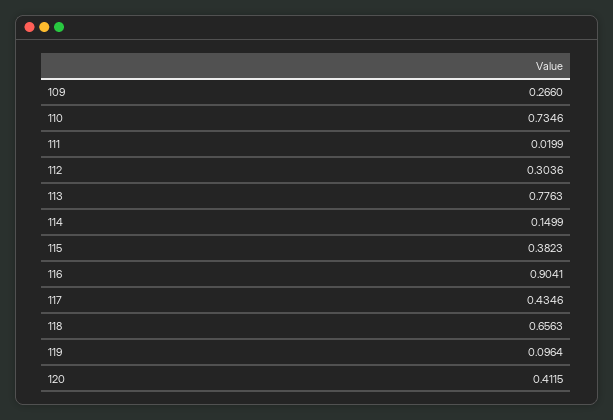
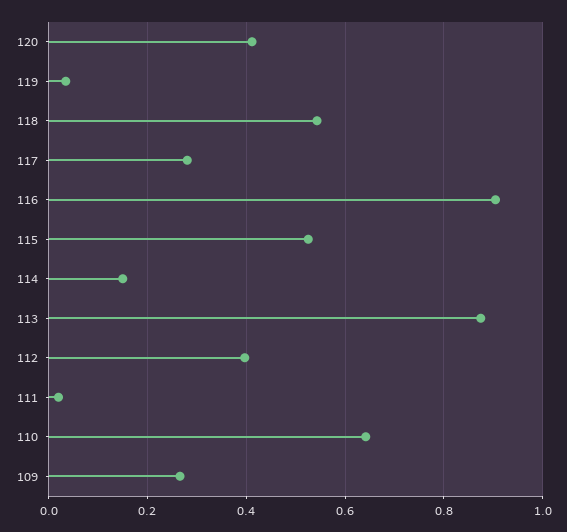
  {
    "109": 0.266,
-   "110": 0.7346,
+   "110": 0.64,
    "111": 0.0199,
-   "112": 0.3036,
+   "112": 0.4,
-   "113": 0.7763,
+   "113": 0.88,
    "114": 0.1499,
-   "115": 0.3823,
+   "115": 0.52,
    "116": 0.9041,
-   "117": 0.4346,
+   "117": 0.28,
-   "118": 0.6563,
+   "118": 0.54,
-   "119": 0.0964,
+   "119": 0.04,
    "120": 0.4115
  }

